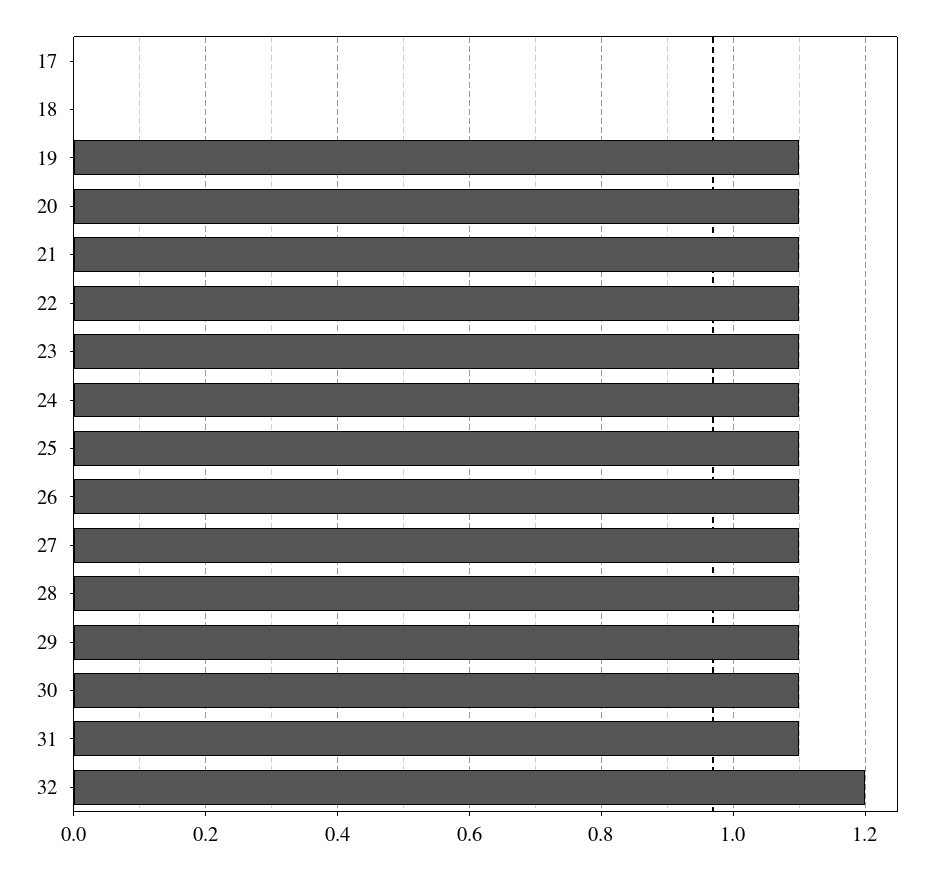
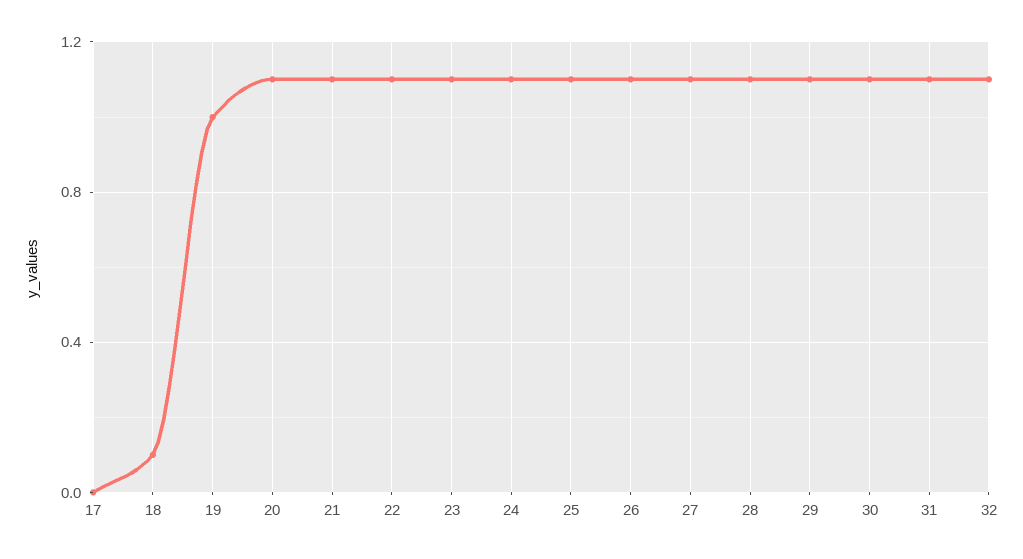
  {
    "17": 0,
-   "18": 0,
+   "18": 0.1,
-   "19": 1.1,
+   "19": 1,
    "20": 1.1,
    "21": 1.1,
    "22": 1.1,
    "23": 1.1,
    "24": 1.1,
    "25": 1.1,
    "26": 1.1,
    "27": 1.1,
    "28": 1.1,
    "29": 1.1,
    "30": 1.1,
    "31": 1.1,
-   "32": 1.2
+   "32": 1.1
  }

